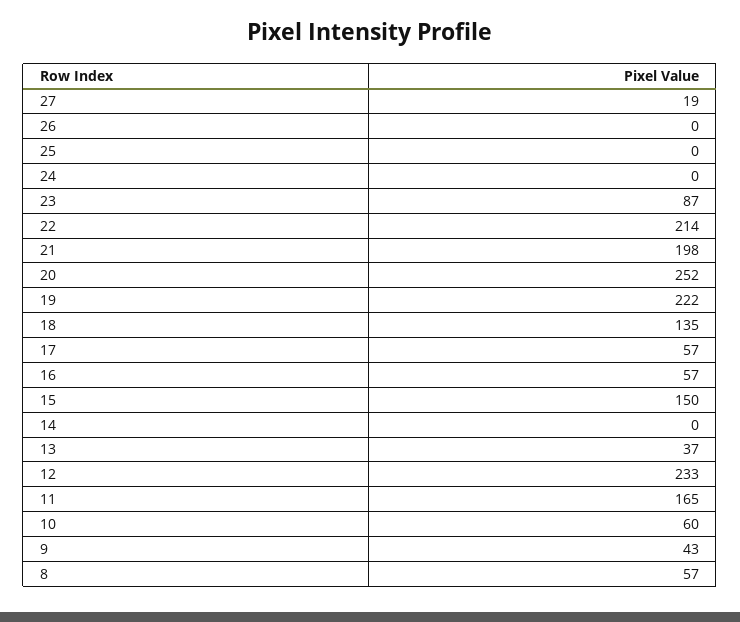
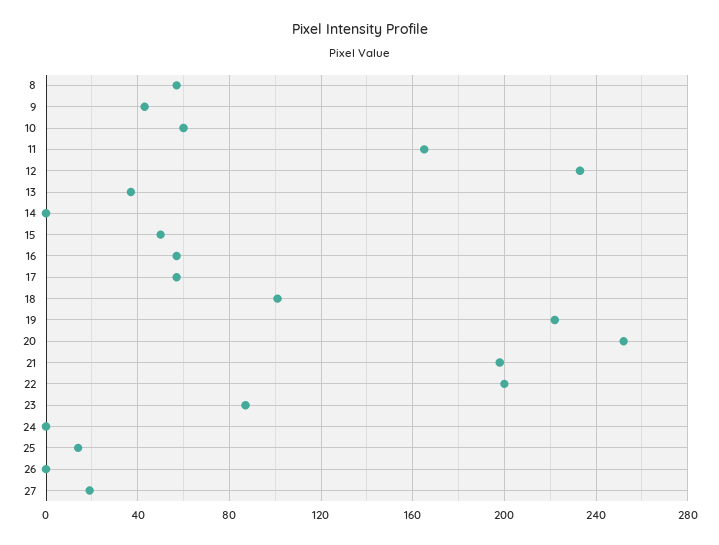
  {
    "27": 19,
    "26": 0,
-   "25": 0,
+   "25": 15,
    "24": 0,
    "23": 87,
-   "22": 214,
+   "22": 200,
    "21": 198,
    "20": 252,
    "19": 222,
-   "18": 135,
+   "18": 100,
    "17": 57,
    "16": 57,
-   "15": 150,
+   "15": 50,
    "14": 0,
    "13": 37,
    "12": 233,
    "11": 165,
    "10": 60,
    "9": 43,
    "8": 57
  }

